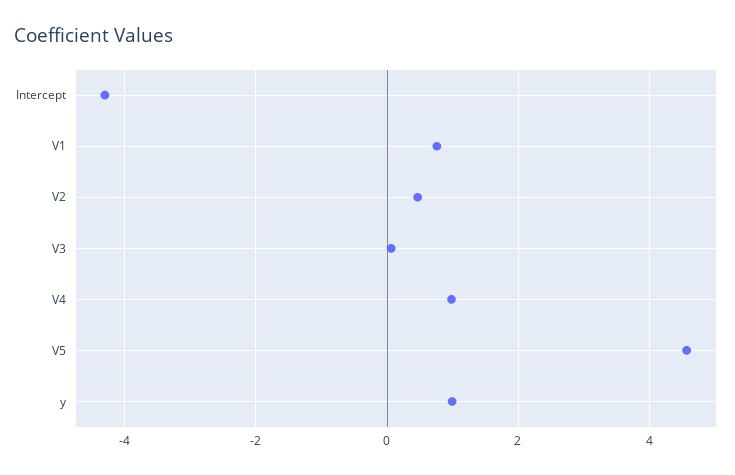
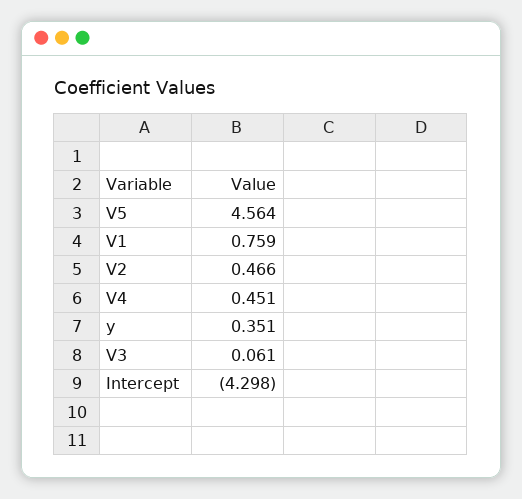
  {
    "Intercept": -4.298,
    "V1": 0.759,
    "V2": 0.466,
    "V3": 0.061,
-   "V4": 1,
+   "V4": 0.451,
    "V5": 4.564,
-   "y": 1
+   "y": 0.351
  }

